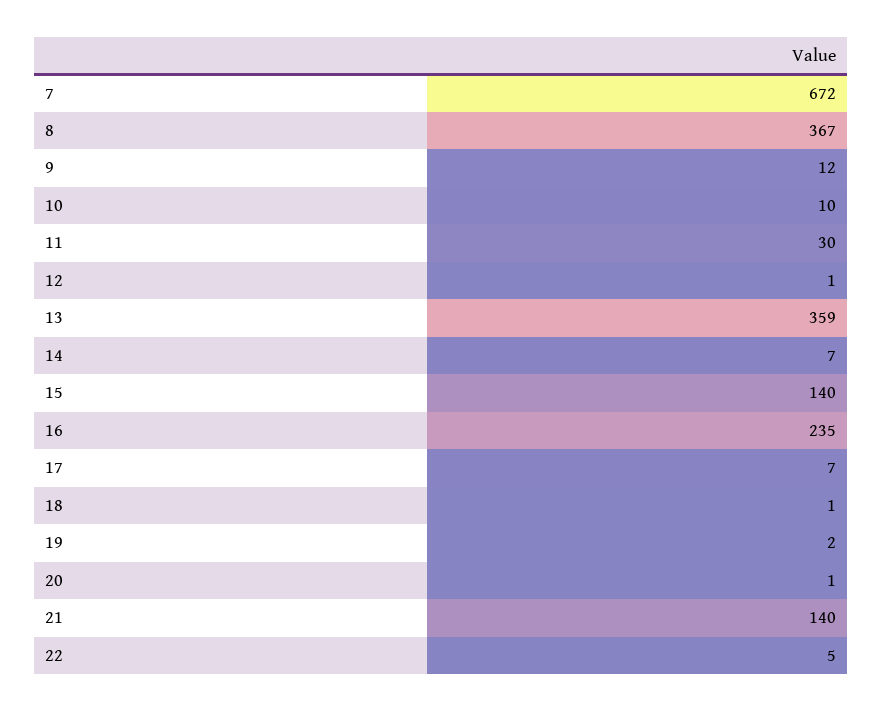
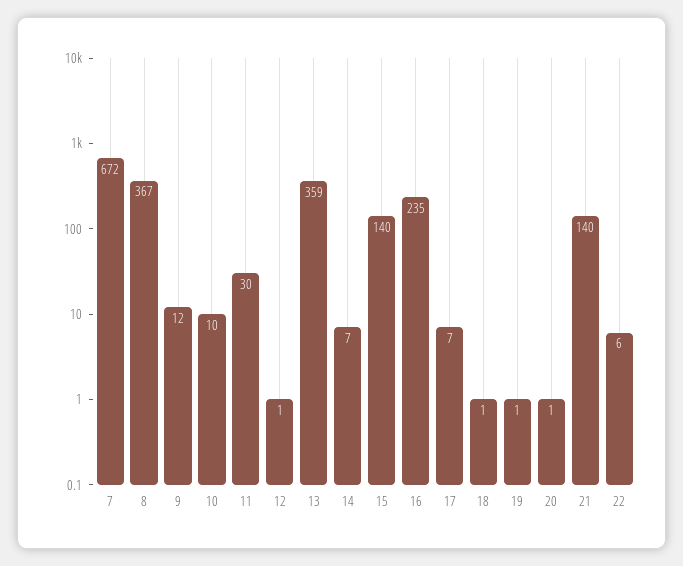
  {
    "7": 672,
    "8": 367,
    "9": 12,
    "10": 10,
    "11": 30,
    "12": 1,
    "13": 359,
    "14": 7,
    "15": 140,
    "16": 235,
    "17": 7,
    "18": 1,
-   "19": 2,
+   "19": 1,
    "20": 1,
    "21": 140,
-   "22": 5
+   "22": 6
  }

